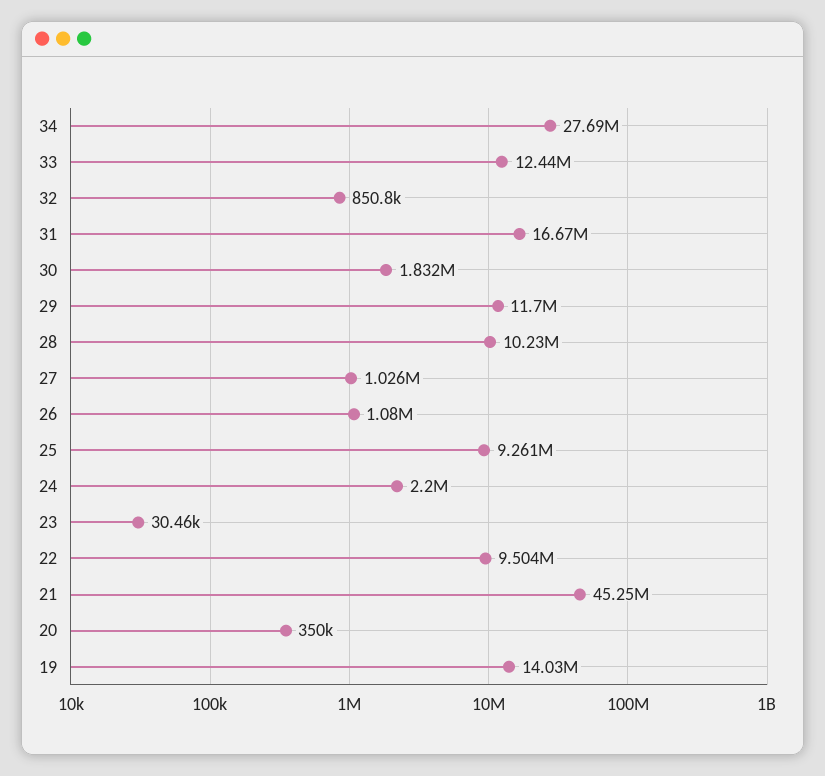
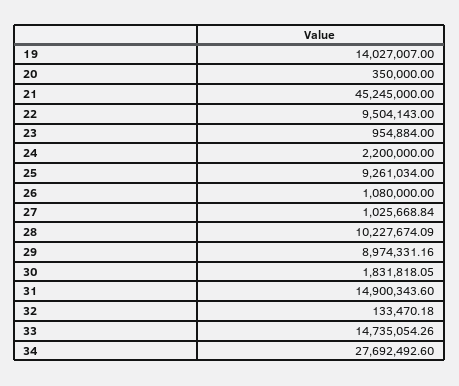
  {
    "34": 27692492.6,
-   "33": 12440000,
+   "33": 14735054.26,
-   "32": 850800,
+   "32": 133470.18,
-   "31": 16670000,
+   "31": 14900343.6,
    "30": 1831818.05,
-   "29": 11700000,
+   "29": 8974331.16,
    "28": 10227674.09,
    "27": 1025668.84,
    "26": 1080000,
    "25": 9261034,
    "24": 2200000,
-   "23": 30460,
+   "23": 954884,
    "22": 9504143,
    "21": 45245000,
    "20": 350000,
    "19": 14027007
  }

